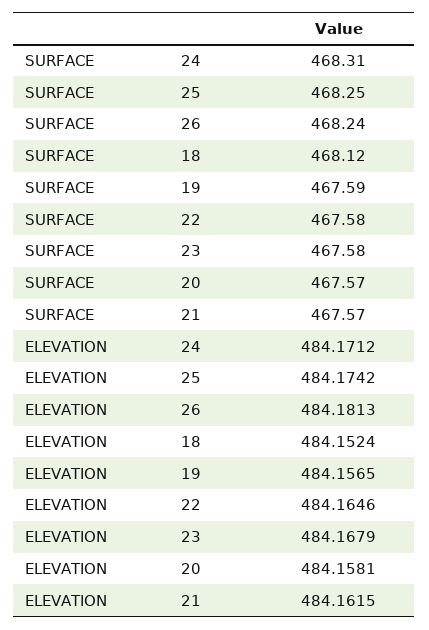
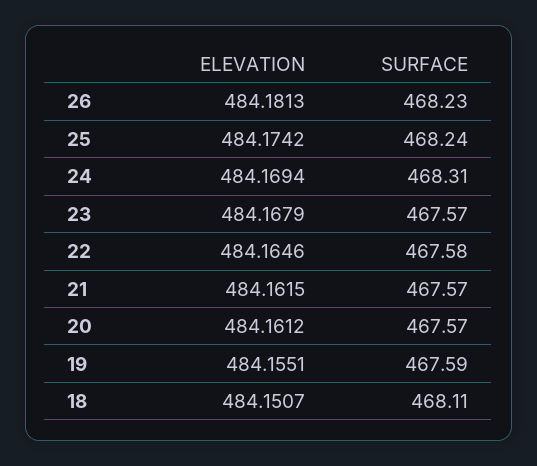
  {
    "SURFACE": {
      "24": 468.31,
-     "25": 468.25,
+     "25": 468.24,
-     "26": 468.24,
+     "26": 468.23,
-     "18": 468.12,
+     "18": 468.11,
      "19": 467.59,
      "22": 467.58,
-     "23": 467.58,
+     "23": 467.57,
      "20": 467.57,
      "21": 467.57
    },
    "ELEVATION": {
-     "24": 484.1712,
+     "24": 484.1694,
      "25": 484.1742,
      "26": 484.1813,
-     "18": 484.1524,
+     "18": 484.1507,
-     "19": 484.1565,
+     "19": 484.1551,
      "22": 484.1646,
      "23": 484.1679,
-     "20": 484.1581,
+     "20": 484.1612,
      "21": 484.1615
    }
  }

